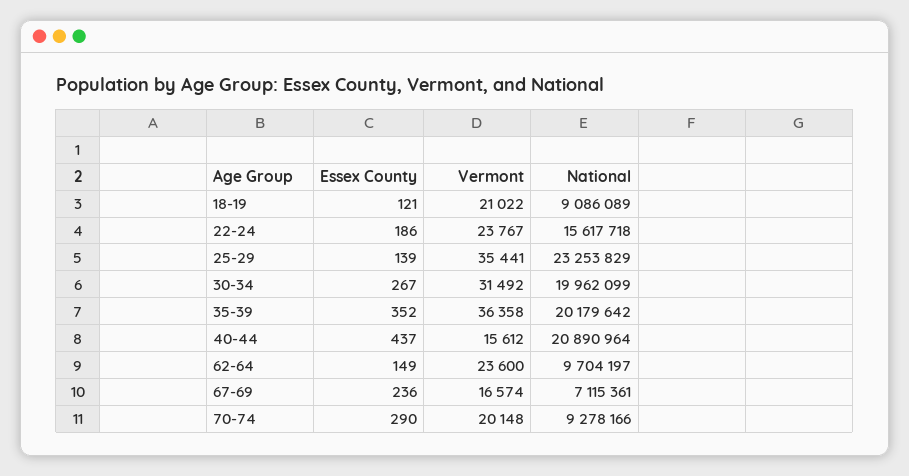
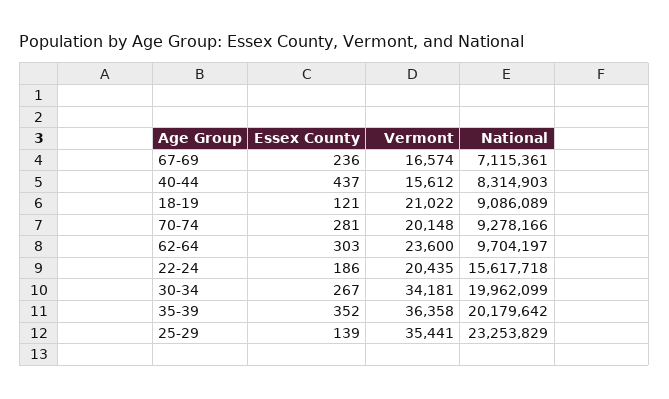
  {
    "Essex County": {
      "18-19": 121,
      "22-24": 186,
      "25-29": 139,
      "30-34": 267,
      "35-39": 352,
      "40-44": 437,
-     "62-64": 149,
+     "62-64": 303,
      "67-69": 236,
-     "70-74": 290
+     "70-74": 281
    },
    "Vermont": {
      "18-19": 21022,
-     "22-24": 23767,
+     "22-24": 20435,
      "25-29": 35441,
-     "30-34": 31492,
+     "30-34": 34181,
      "35-39": 36358,
      "40-44": 15612,
      "62-64": 23600,
      "67-69": 16574,
      "70-74": 20148
    },
    "National": {
      "18-19": 9086089,
      "22-24": 15617718,
      "25-29": 23253829,
      "30-34": 19962099,
      "35-39": 20179642,
-     "40-44": 20890964,
+     "40-44": 8314903,
      "62-64": 9704197,
      "67-69": 7115361,
      "70-74": 9278166
    }
  }

